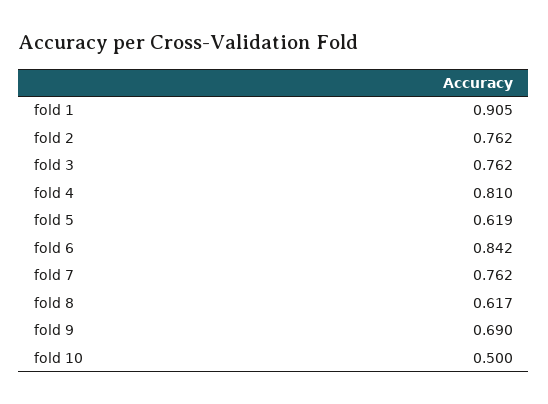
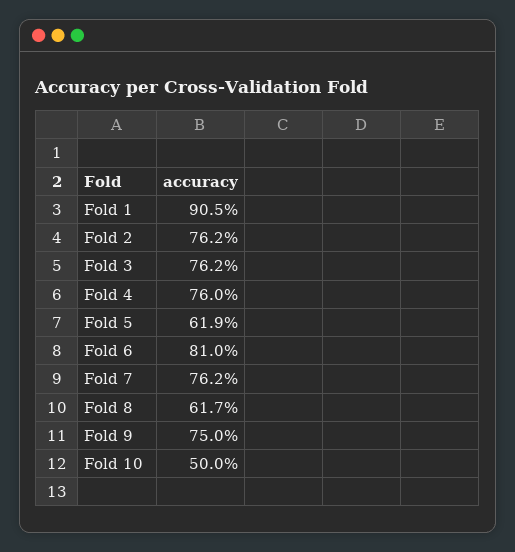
  {
    "fold 1": 0.905,
    "fold 2": 0.762,
    "fold 3": 0.762,
-   "fold 4": 0.81,
+   "fold 4": 0.76,
    "fold 5": 0.619,
-   "fold 6": 0.842,
+   "fold 6": 0.81,
    "fold 7": 0.762,
    "fold 8": 0.617,
-   "fold 9": 0.69,
+   "fold 9": 0.75,
    "fold 10": 0.5
  }

